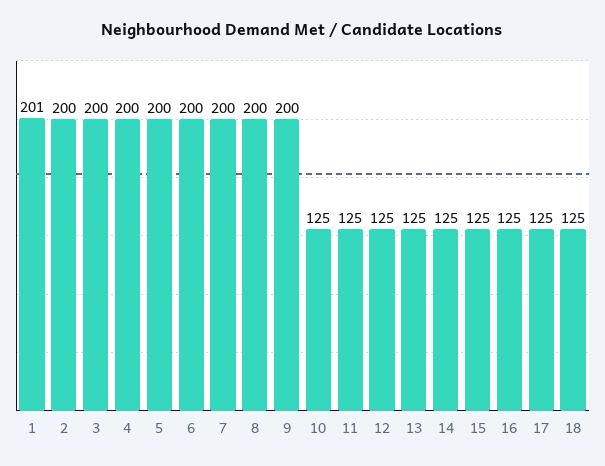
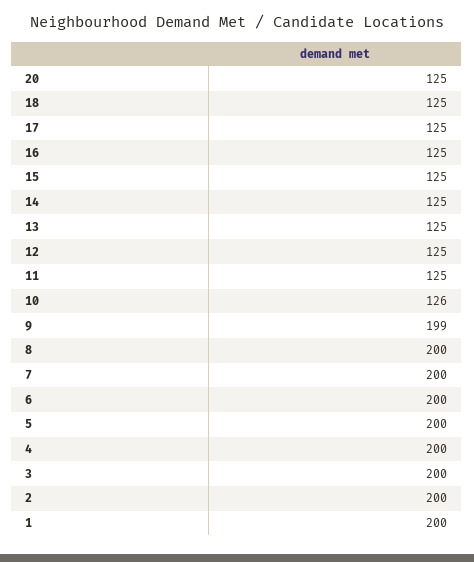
  {
-   "1": 201,
+   "1": 200,
    "2": 200,
    "3": 200,
    "4": 200,
    "5": 200,
    "6": 200,
    "7": 200,
    "8": 200,
-   "9": 200,
+   "9": 199,
-   "10": 125,
+   "10": 126,
    "11": 125,
    "12": 125,
    "13": 125,
    "14": 125,
    "15": 125,
    "16": 125,
    "17": 125,
-   "18": 125
+   "18": 125,
+   "20": 125
  }

